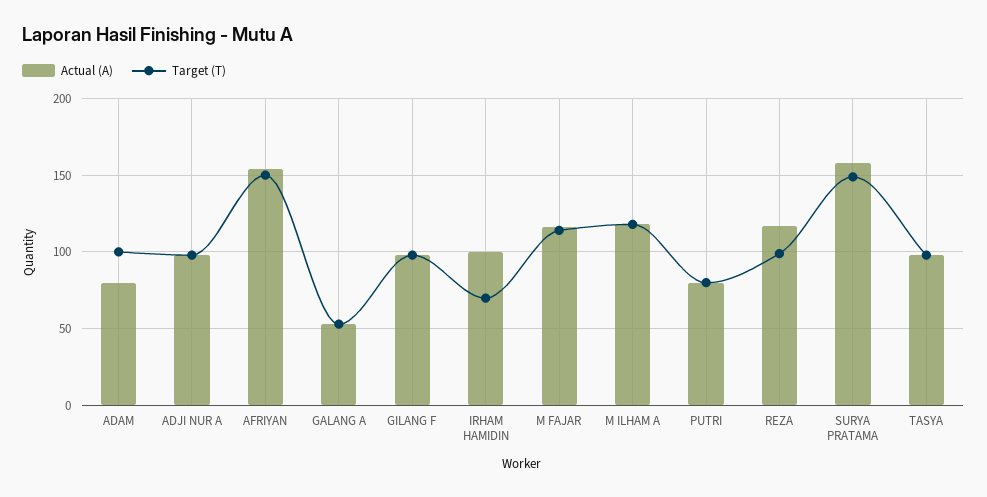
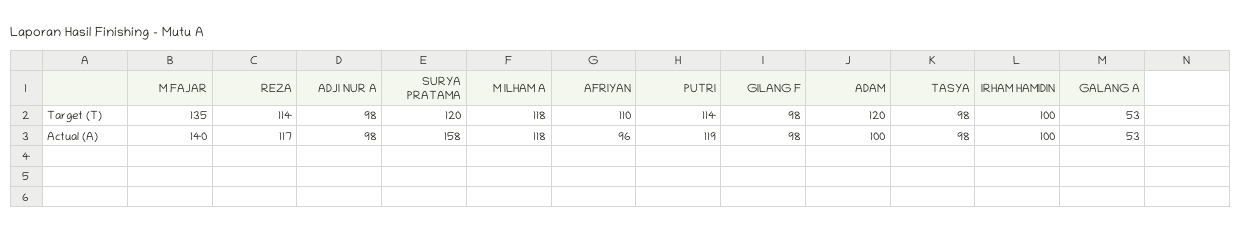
  {
    "Actual (A)": {
-     "ADAM": 80,
+     "ADAM": 100,
      "ADJI NUR A": 98,
-     "AFRIYAN": 155,
+     "AFRIYAN": 96,
      "GALANG A": 53,
      "GILANG F": 98,
      "IRHAM HAMIDIN": 100,
-     "M FAJAR": 115,
+     "M FAJAR": 140,
      "M ILHAM A": 118,
-     "PUTRI": 80,
+     "PUTRI": 119,
      "REZA": 117,
      "SURYA PRATAMA": 158,
      "TASYA": 98
    },
    "Target (T)": {
-     "ADAM": 100,
+     "ADAM": 120,
      "ADJI NUR A": 98,
-     "AFRIYAN": 150,
+     "AFRIYAN": 110,
      "GALANG A": 53,
      "GILANG F": 98,
-     "IRHAM HAMIDIN": 70,
+     "IRHAM HAMIDIN": 100,
-     "M FAJAR": 115,
+     "M FAJAR": 135,
      "M ILHAM A": 118,
-     "PUTRI": 80,
+     "PUTRI": 114,
-     "REZA": 100,
+     "REZA": 114,
-     "SURYA PRATAMA": 150,
+     "SURYA PRATAMA": 120,
      "TASYA": 98
    }
  }

